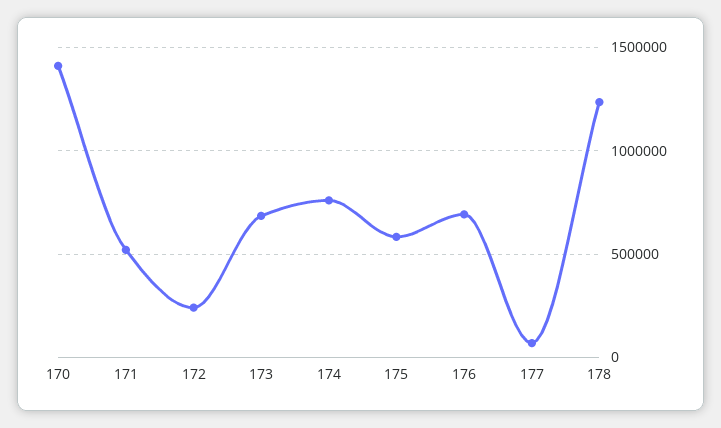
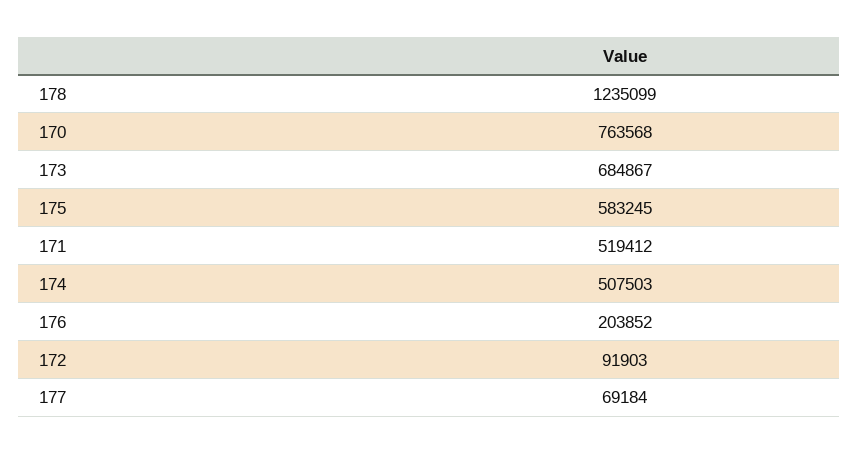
  {
-   "170": 1400000,
+   "170": 763568,
    "171": 519412,
-   "172": 250000,
+   "172": 91903,
    "173": 684867,
-   "174": 750000,
+   "174": 507503,
    "175": 583245,
-   "176": 700000,
+   "176": 203852,
    "177": 69184,
    "178": 1235099
  }

